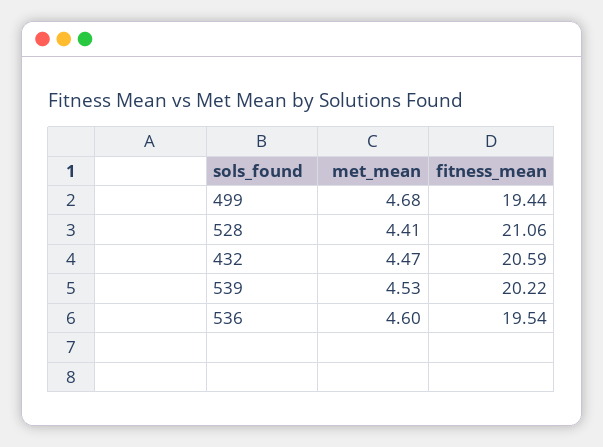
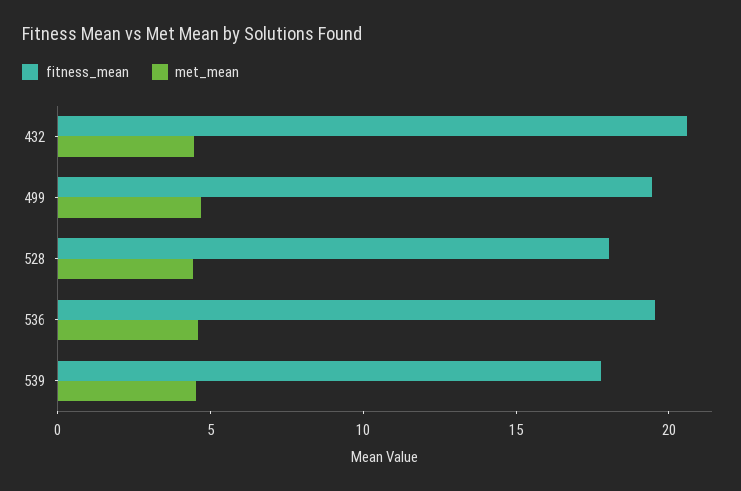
  {
    "met_mean": {
      "499": 4.68,
      "528": 4.41,
      "432": 4.47,
      "539": 4.53,
      "536": 4.6
    },
    "fitness_mean": {
      "499": 19.44,
-     "528": 21.06,
+     "528": 18,
      "432": 20.59,
-     "539": 20.22,
+     "539": 18,
      "536": 19.54
    }
  }

